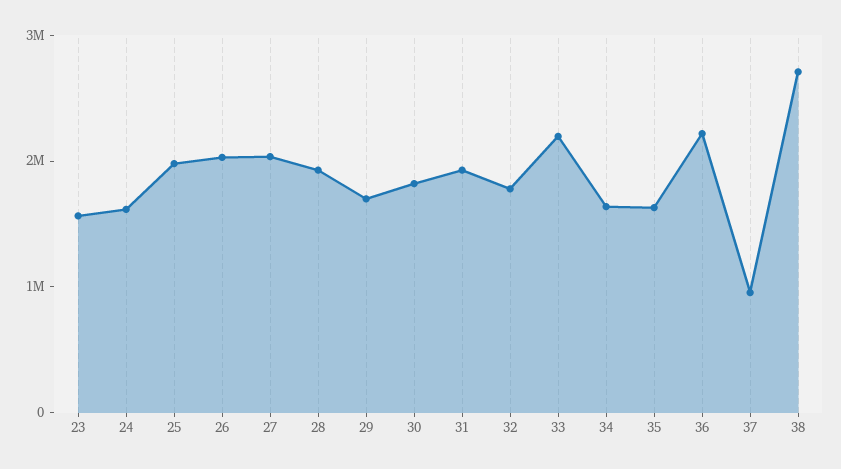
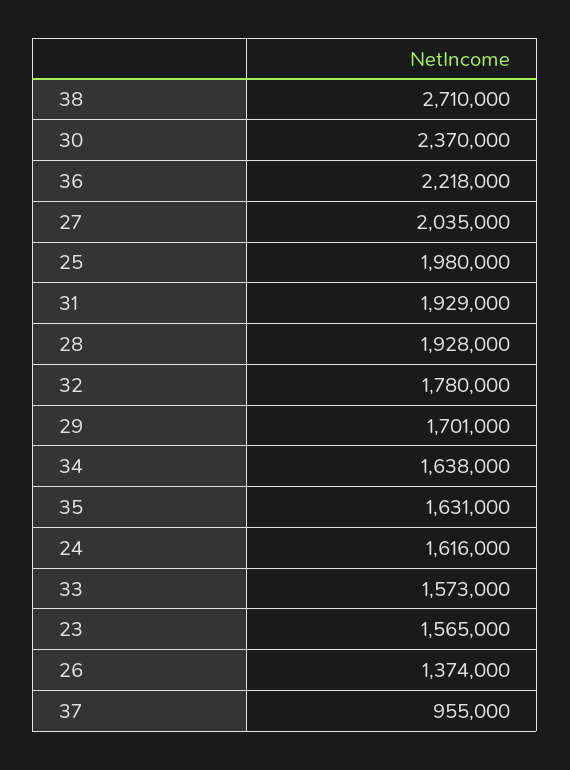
  {
    "23": 1565000,
    "24": 1616000,
    "25": 1980000,
-   "26": 2000000,
+   "26": 1374000,
    "27": 2035000,
    "28": 1928000,
    "29": 1701000,
-   "30": 1800000,
+   "30": 2370000,
    "31": 1929000,
    "32": 1780000,
-   "33": 2200000,
+   "33": 1573000,
    "34": 1638000,
    "35": 1631000,
    "36": 2218000,
    "37": 955000,
    "38": 2710000
  }

